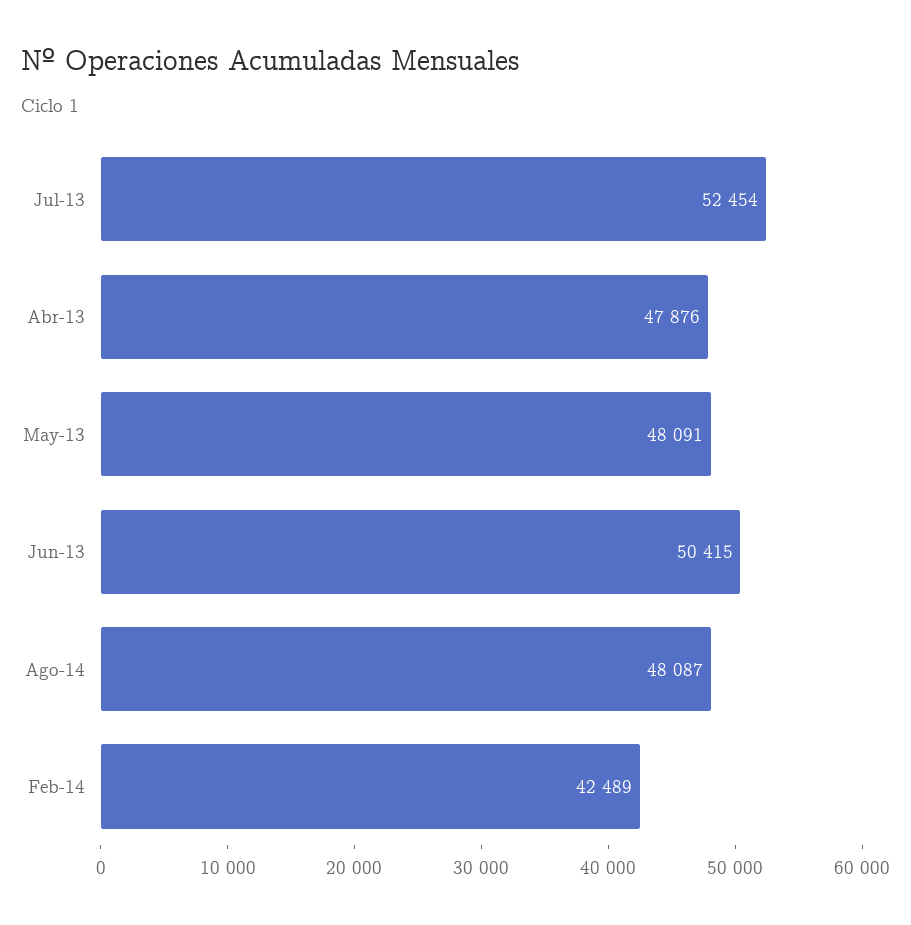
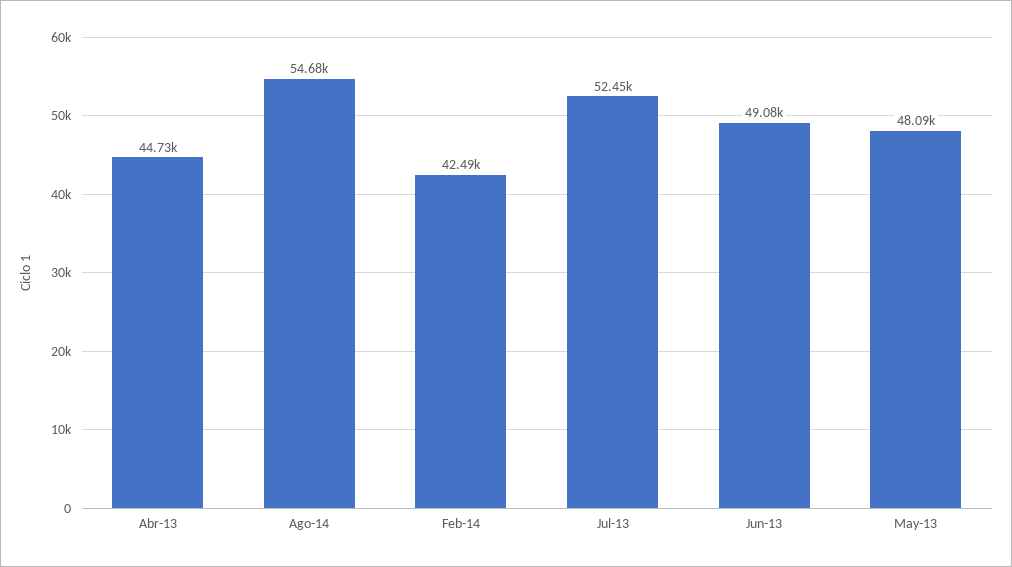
  {
    "Jul-13": 52454,
-   "Abr-13": 47876,
+   "Abr-13": 44730,
    "May-13": 48091,
-   "Jun-13": 50415,
+   "Jun-13": 49080,
-   "Ago-14": 48087,
+   "Ago-14": 54680,
    "Feb-14": 42489
  }

